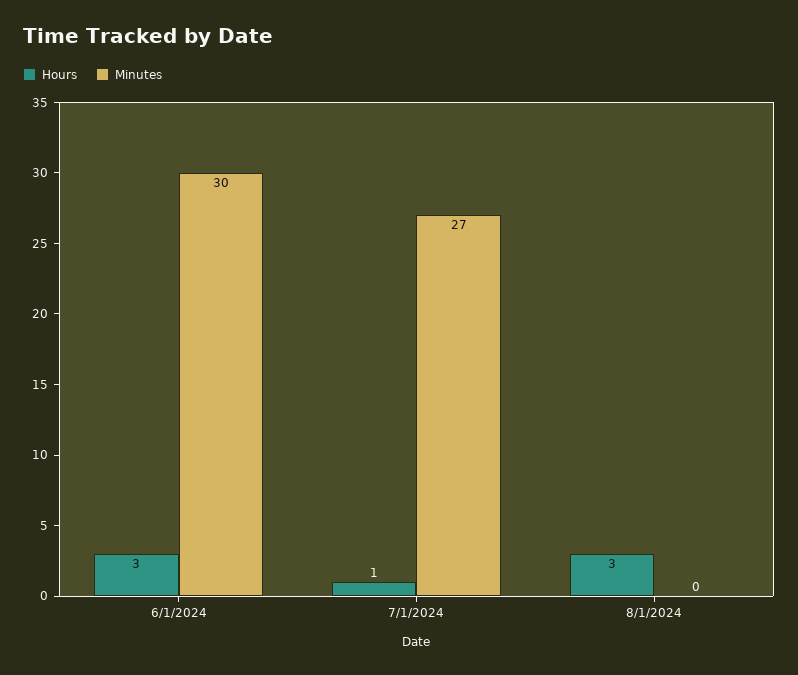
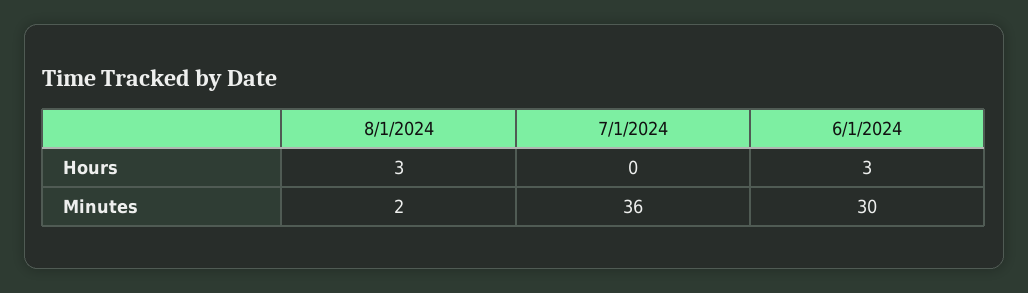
  {
    "Hours": {
      "6/1/2024": 3,
-     "7/1/2024": 1,
+     "7/1/2024": 0,
      "8/1/2024": 3
    },
    "Minutes": {
      "6/1/2024": 30,
-     "7/1/2024": 27,
+     "7/1/2024": 36,
-     "8/1/2024": 0
+     "8/1/2024": 2
    }
  }

